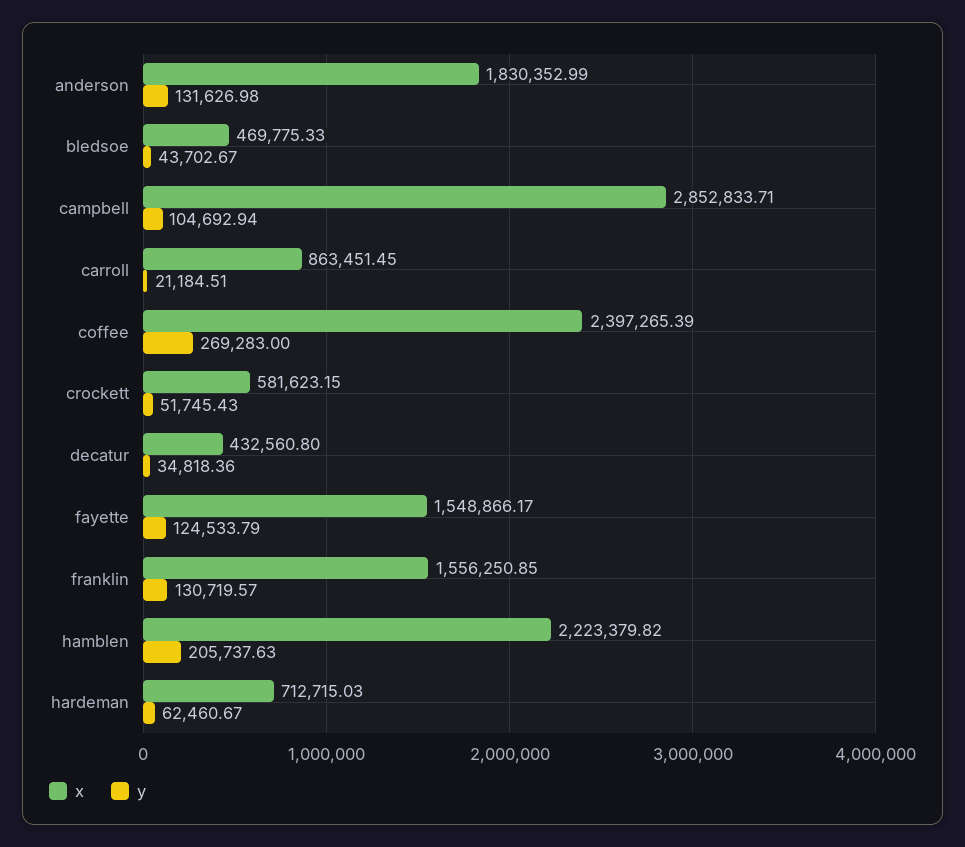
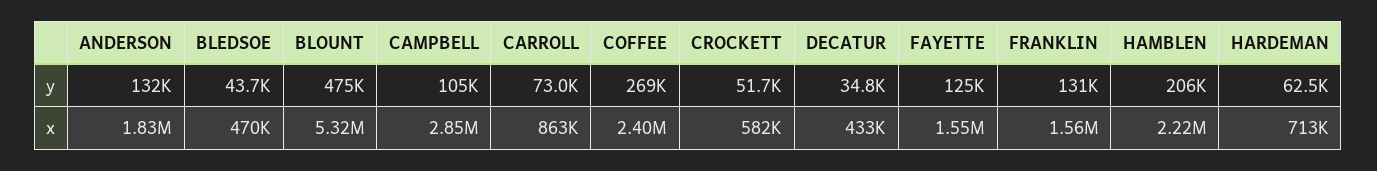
  {
    "x": {
      "anderson": 1830352.99,
      "bledsoe": 469775.33,
      "campbell": 2852833.71,
      "carroll": 863451.45,
      "coffee": 2397265.39,
      "crockett": 581623.15,
      "decatur": 432560.8,
      "fayette": 1548866.17,
      "franklin": 1556250.85,
      "hamblen": 2223379.82,
-     "hardeman": 712715.03
+     "hardeman": 712715.03,
+     "BLOUNT": 5320000
    },
    "y": {
      "anderson": 131626.98,
      "bledsoe": 43702.67,
      "campbell": 104692.94,
-     "carroll": 21184.51,
+     "carroll": 73000,
      "coffee": 269283,
      "crockett": 51745.43,
      "decatur": 34818.36,
      "fayette": 124533.79,
      "franklin": 130719.57,
      "hamblen": 205737.63,
-     "hardeman": 62460.67
+     "hardeman": 62460.67,
+     "BLOUNT": 475000
    }
  }

